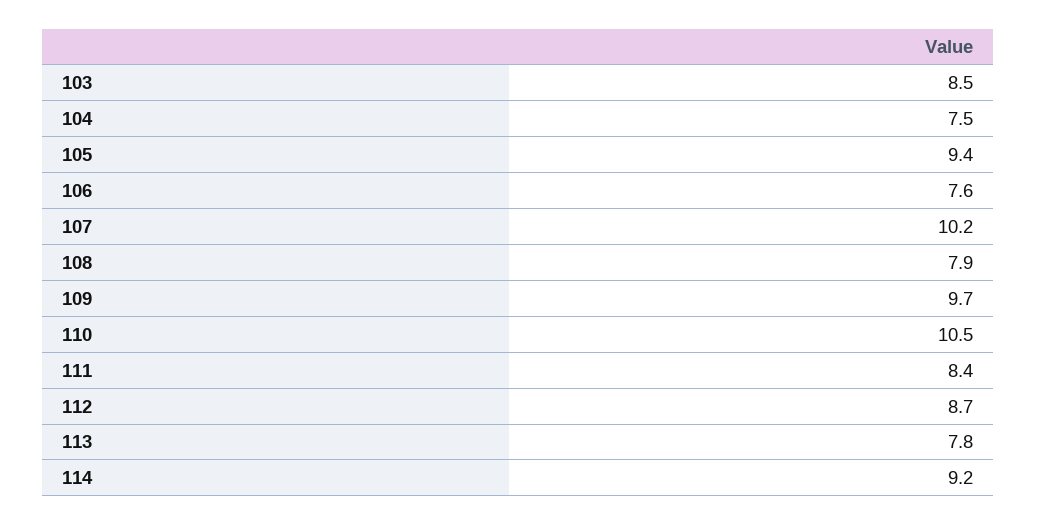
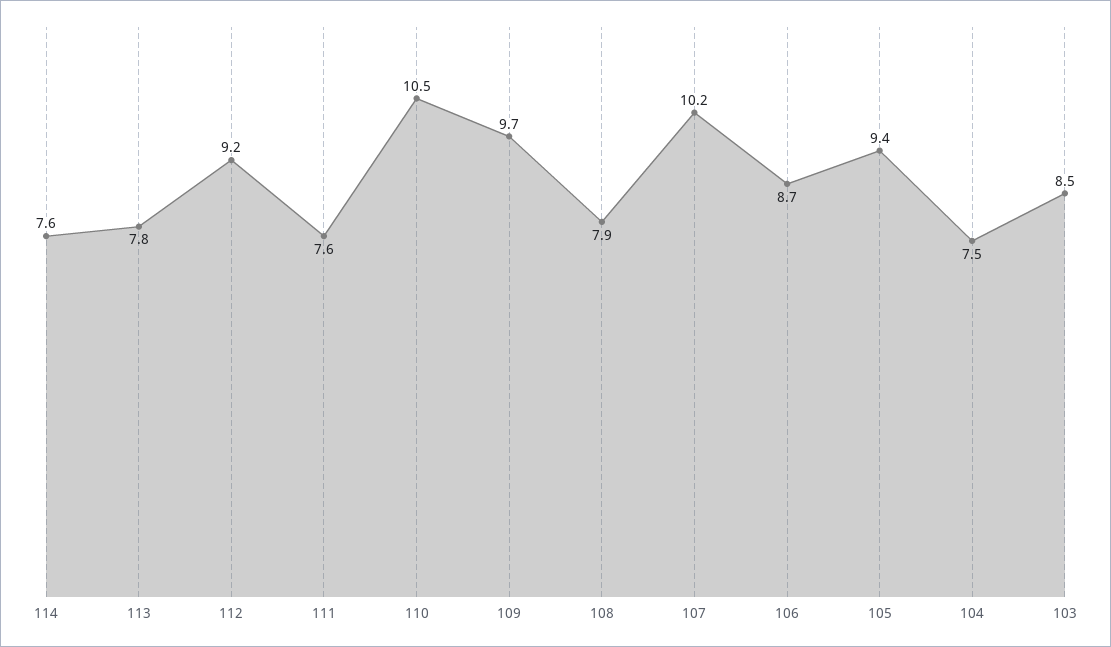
  {
    "103": 8.5,
    "104": 7.5,
    "105": 9.4,
-   "106": 7.6,
+   "106": 8.7,
    "107": 10.2,
    "108": 7.9,
    "109": 9.7,
    "110": 10.5,
-   "111": 8.4,
+   "111": 7.6,
-   "112": 8.7,
+   "112": 9.2,
    "113": 7.8,
-   "114": 9.2
+   "114": 7.6
  }

